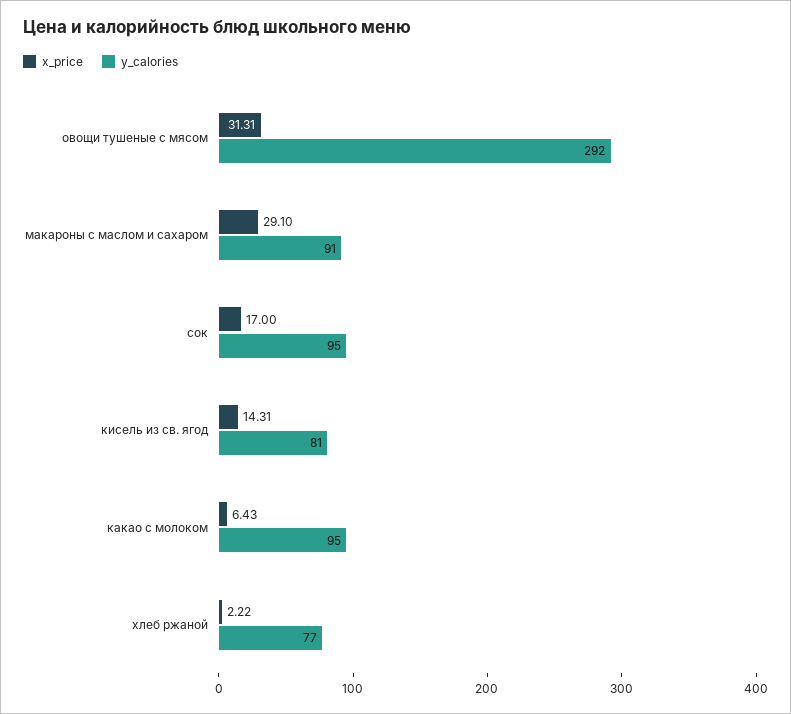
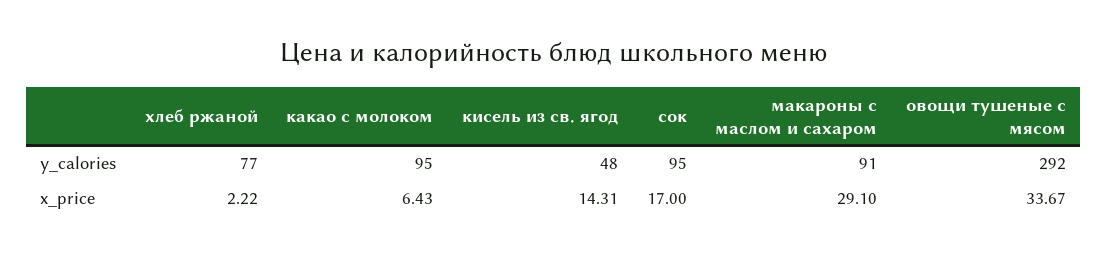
  {
    "x_price": {
-     "овощи тушеные с мясом": 31.31,
+     "овощи тушеные с мясом": 33.67,
      "макароны с маслом и сахаром": 29.1,
      "сок": 17,
      "кисель из св. ягод": 14.31,
      "какао с молоком": 6.43,
      "хлеб ржаной": 2.22
    },
    "y_calories": {
      "овощи тушеные с мясом": 292,
      "макароны с маслом и сахаром": 91,
      "сок": 95,
-     "кисель из св. ягод": 81,
+     "кисель из св. ягод": 48,
      "какао с молоком": 95,
      "хлеб ржаной": 77
    }
  }

